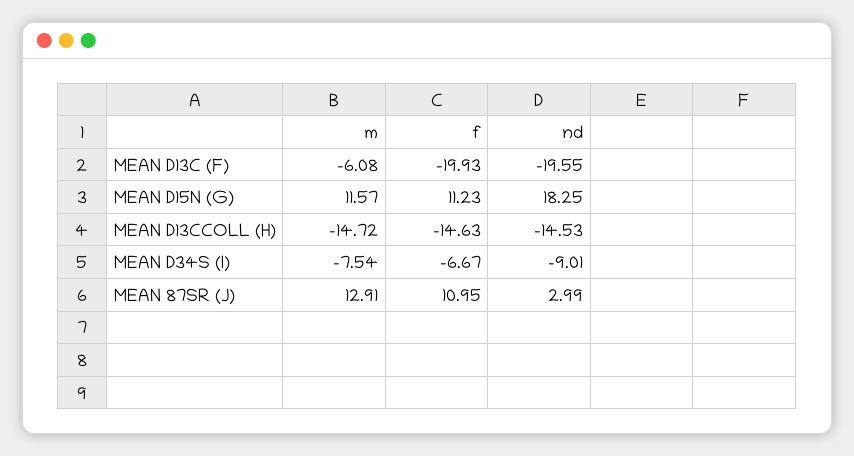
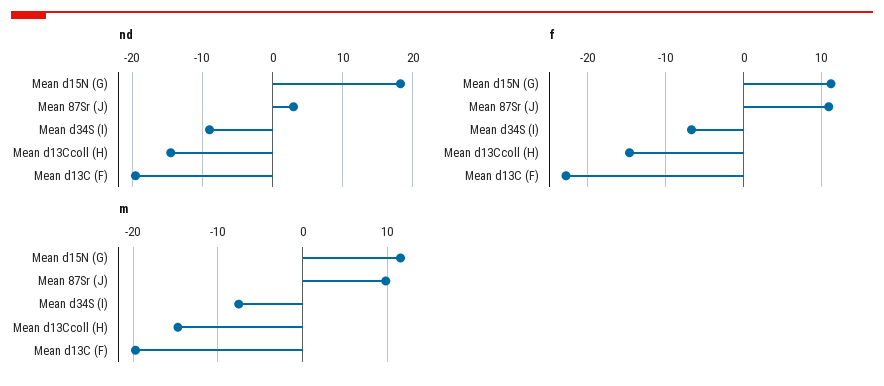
  {
    "m": {
-     "MEAN D13C (F)": -6.08,
+     "MEAN D13C (F)": -20,
      "MEAN D15N (G)": 11.57,
      "MEAN D13CCOLL (H)": -14.72,
      "MEAN D34S (I)": -7.54,
-     "MEAN 87SR (J)": 12.91
+     "MEAN 87SR (J)": 10
    },
    "f": {
-     "MEAN D13C (F)": -19.93,
+     "MEAN D13C (F)": -23,
      "MEAN D15N (G)": 11.23,
      "MEAN D13CCOLL (H)": -14.63,
      "MEAN D34S (I)": -6.67,
      "MEAN 87SR (J)": 10.95
    },
    "nd": {
      "MEAN D13C (F)": -19.55,
      "MEAN D15N (G)": 18.25,
      "MEAN D13CCOLL (H)": -14.53,
      "MEAN D34S (I)": -9.01,
      "MEAN 87SR (J)": 2.99
    }
  }

